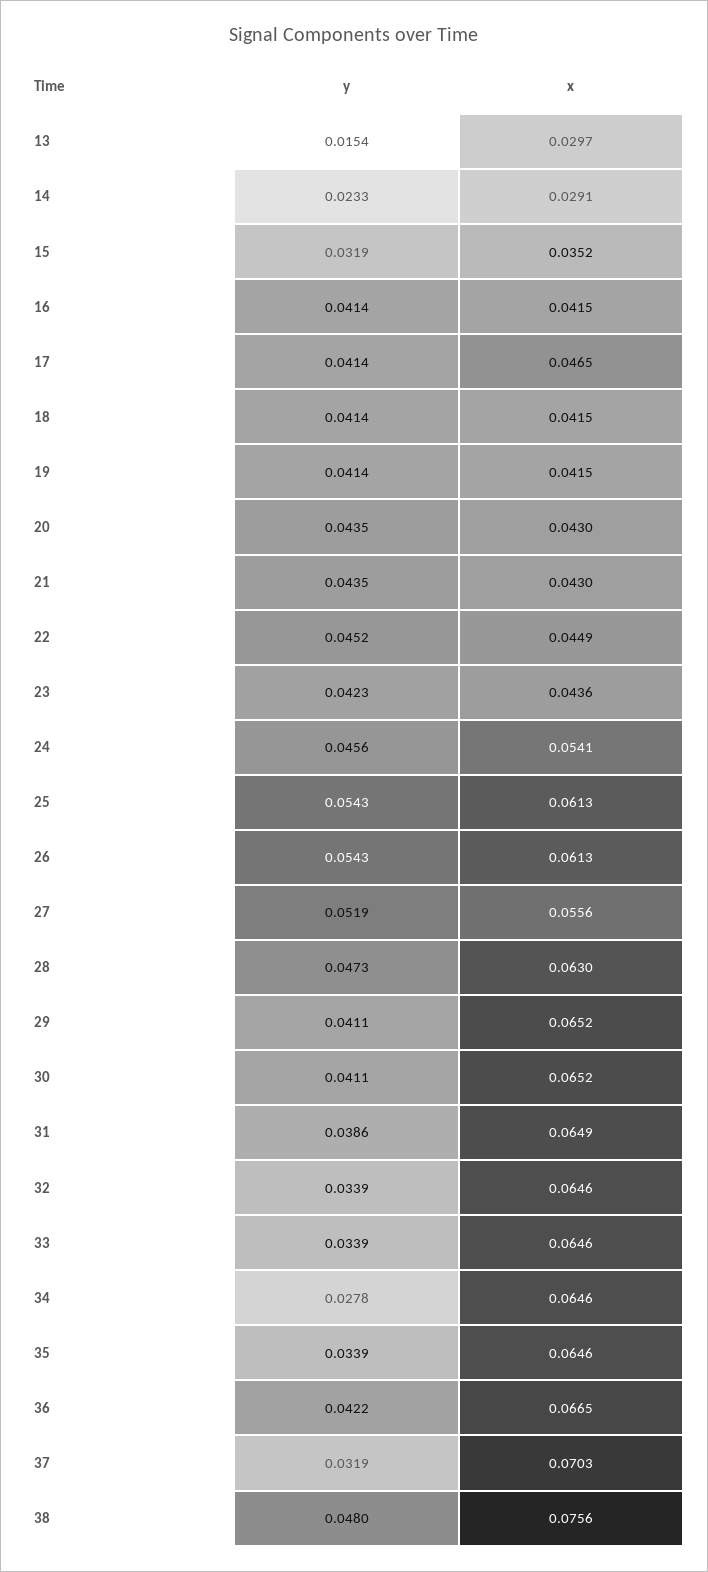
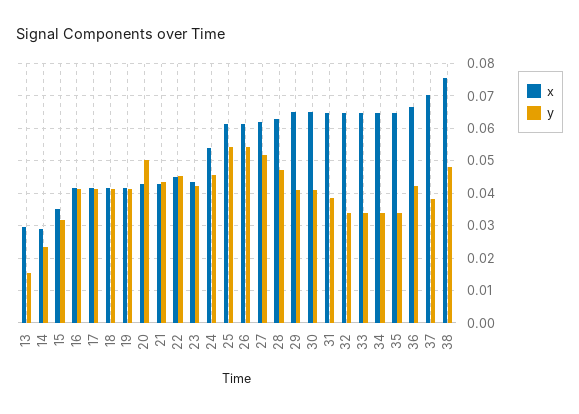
  {
    "y": {
      "13": 0.0154,
      "14": 0.0233,
      "15": 0.0319,
      "16": 0.0414,
      "17": 0.0414,
      "18": 0.0414,
      "19": 0.0414,
-     "20": 0.0435,
+     "20": 0.05,
      "21": 0.0435,
      "22": 0.0452,
      "23": 0.0423,
      "24": 0.0456,
      "25": 0.0543,
      "26": 0.0543,
      "27": 0.0519,
      "28": 0.0473,
      "29": 0.0411,
      "30": 0.0411,
      "31": 0.0386,
      "32": 0.0339,
      "33": 0.0339,
-     "34": 0.0278,
+     "34": 0.034,
      "35": 0.0339,
      "36": 0.0422,
-     "37": 0.0319,
+     "37": 0.038,
      "38": 0.048
    },
    "x": {
      "13": 0.0297,
      "14": 0.0291,
      "15": 0.0352,
      "16": 0.0415,
-     "17": 0.0465,
+     "17": 0.042,
      "18": 0.0415,
      "19": 0.0415,
      "20": 0.043,
      "21": 0.043,
      "22": 0.0449,
      "23": 0.0436,
      "24": 0.0541,
      "25": 0.0613,
      "26": 0.0613,
-     "27": 0.0556,
+     "27": 0.062,
      "28": 0.063,
      "29": 0.0652,
      "30": 0.0652,
      "31": 0.0649,
      "32": 0.0646,
      "33": 0.0646,
      "34": 0.0646,
      "35": 0.0646,
      "36": 0.0665,
      "37": 0.0703,
      "38": 0.0756
    }
  }

